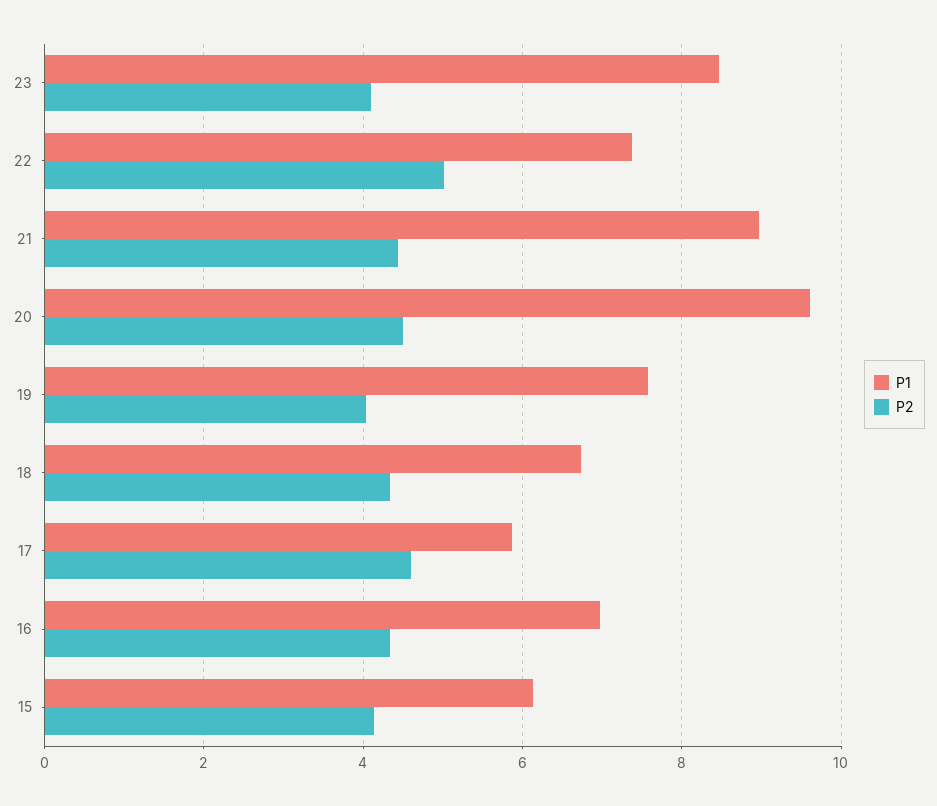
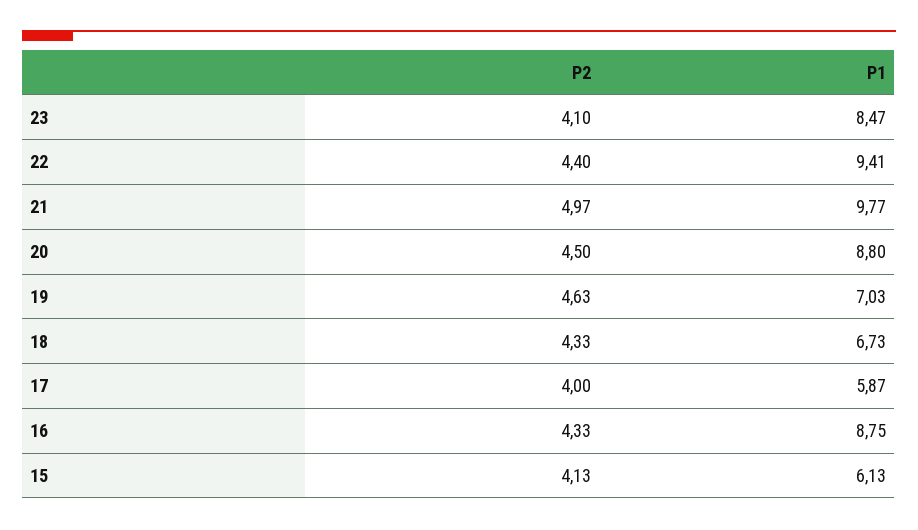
  {
    "P1": {
      "23": 8.47,
-     "22": 7.4,
+     "22": 9.41,
-     "21": 9,
+     "21": 9.77,
-     "20": 9.6,
+     "20": 8.8,
-     "19": 7.6,
+     "19": 7.03,
      "18": 6.73,
      "17": 5.87,
-     "16": 7,
+     "16": 8.75,
      "15": 6.13
    },
    "P2": {
      "23": 4.1,
-     "22": 5,
+     "22": 4.4,
-     "21": 4.4,
+     "21": 4.97,
      "20": 4.5,
-     "19": 4,
+     "19": 4.63,
      "18": 4.33,
-     "17": 4.6,
+     "17": 4,
      "16": 4.33,
      "15": 4.13
    }
  }

